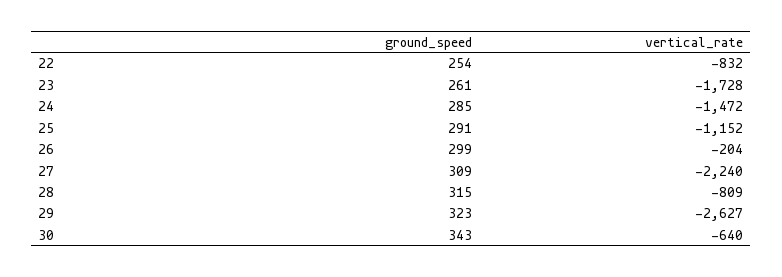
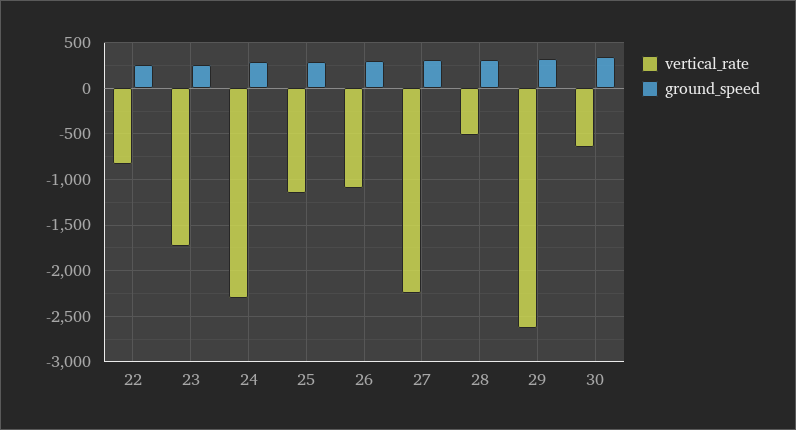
  {
    "ground_speed": {
      "22": 254,
      "23": 261,
      "24": 285,
      "25": 291,
      "26": 299,
      "27": 309,
      "28": 315,
      "29": 323,
      "30": 343
    },
    "vertical_rate": {
      "22": -832,
      "23": -1728,
-     "24": -1472,
+     "24": -2300,
      "25": -1152,
-     "26": -204,
+     "26": -1100,
      "27": -2240,
-     "28": -809,
+     "28": -500,
      "29": -2627,
      "30": -640
    }
  }

